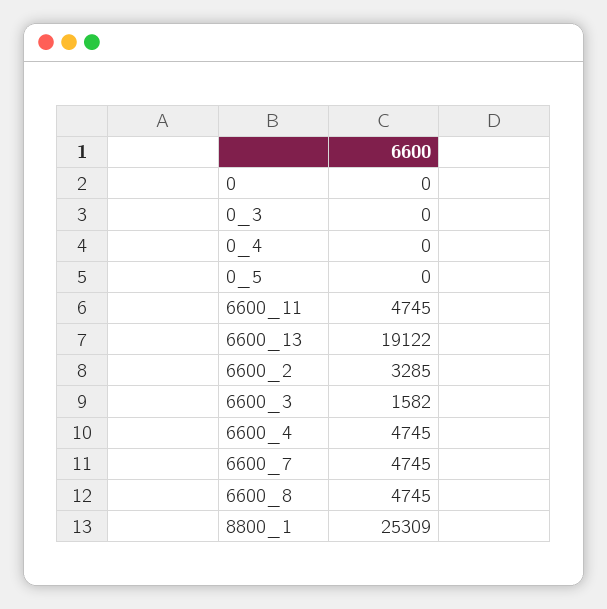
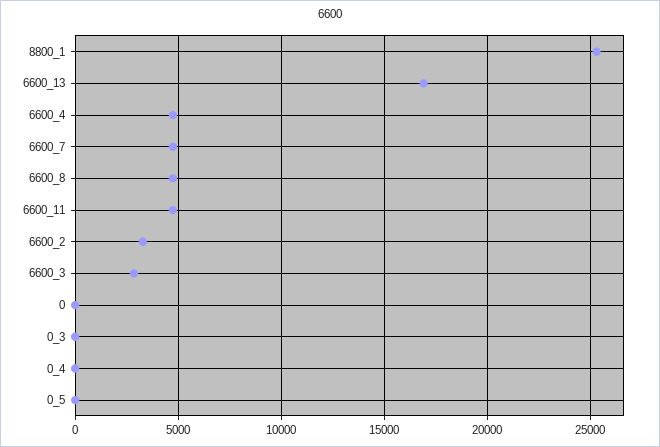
  {
    "0": 0,
    "0_3": 0,
    "0_4": 0,
    "0_5": 0,
    "6600_11": 4745,
-   "6600_13": 19122,
+   "6600_13": 17000,
    "6600_2": 3285,
-   "6600_3": 1582,
+   "6600_3": 3000,
    "6600_4": 4745,
    "6600_7": 4745,
    "6600_8": 4745,
    "8800_1": 25309
  }

